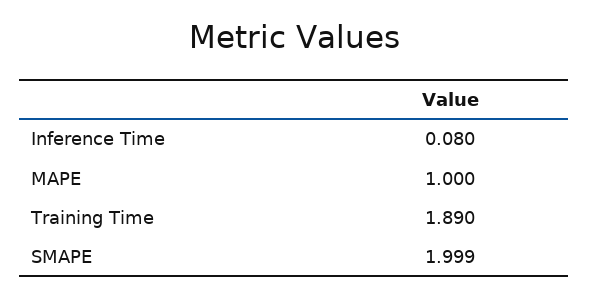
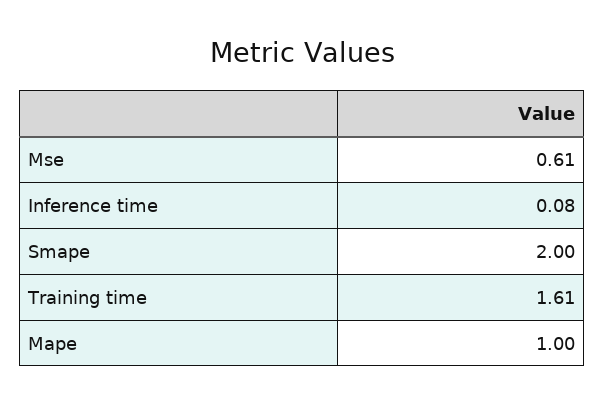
  {
    "Inference Time": 0.08,
    "MAPE": 1,
-   "Training Time": 1.89,
+   "Training Time": 1.61,
-   "SMAPE": 1.999
+   "SMAPE": 1.999,
+   "Mse": 0.61
  }

